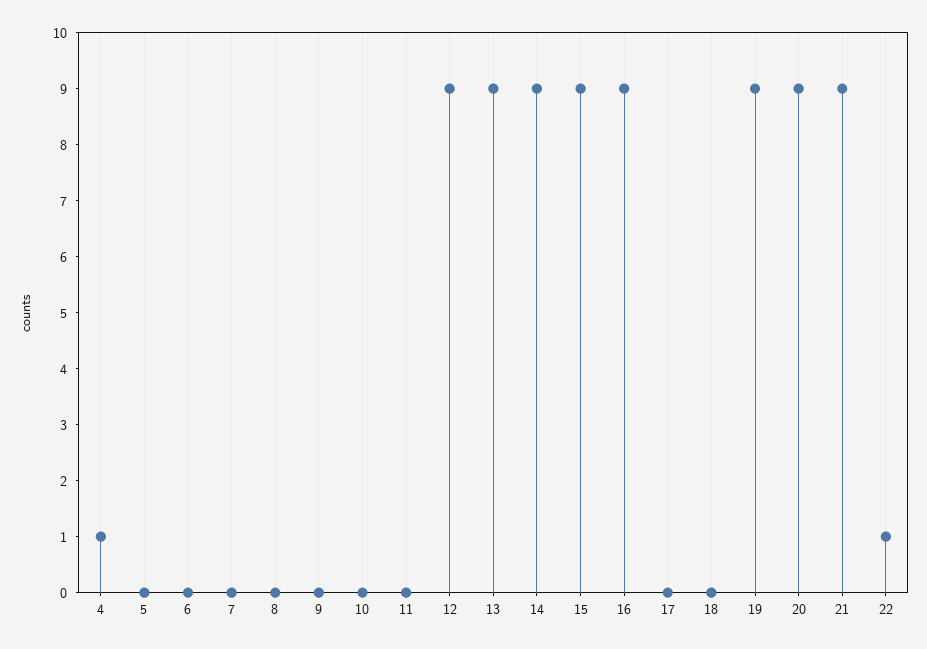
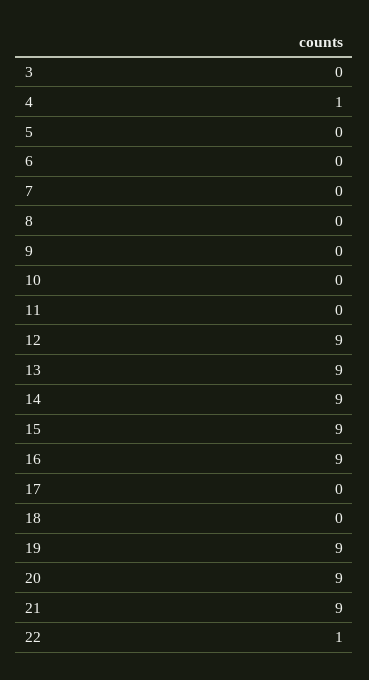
  {
    "4": 1,
    "5": 0,
    "6": 0,
    "7": 0,
    "8": 0,
    "9": 0,
    "10": 0,
    "11": 0,
    "12": 9,
    "13": 9,
    "14": 9,
    "15": 9,
    "16": 9,
    "17": 0,
    "18": 0,
    "19": 9,
    "20": 9,
    "21": 9,
-   "22": 1
+   "22": 1,
+   "3": 0
  }

